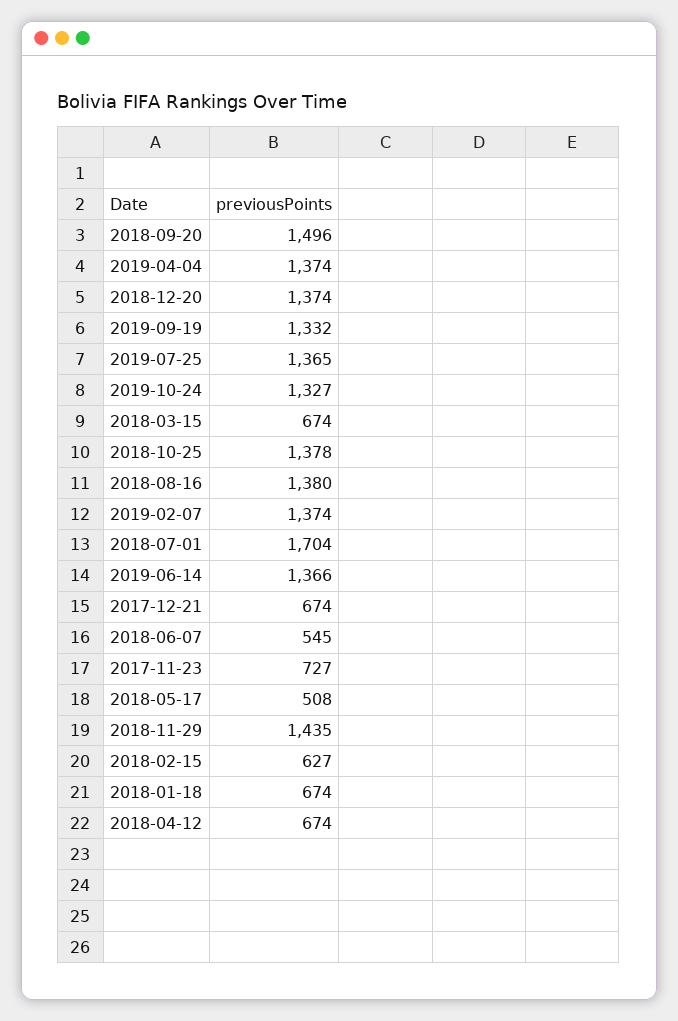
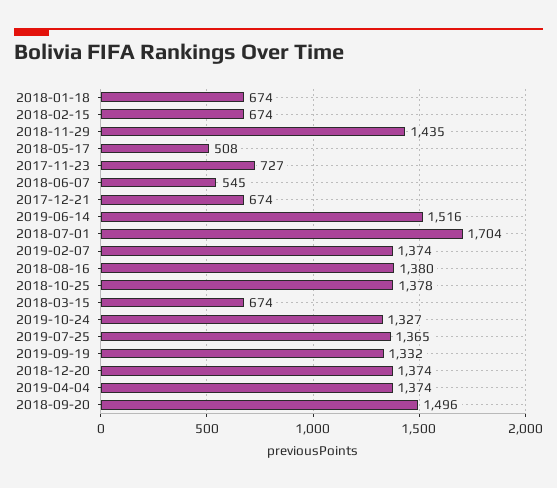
  {
    "2018-09-20": 1496,
    "2019-04-04": 1374,
    "2018-12-20": 1374,
    "2019-09-19": 1332,
    "2019-07-25": 1365,
    "2019-10-24": 1327,
    "2018-03-15": 674,
    "2018-10-25": 1378,
    "2018-08-16": 1380,
    "2019-02-07": 1374,
    "2018-07-01": 1704,
-   "2019-06-14": 1366,
+   "2019-06-14": 1516,
    "2017-12-21": 674,
    "2018-06-07": 545,
    "2017-11-23": 727,
    "2018-05-17": 508,
    "2018-11-29": 1435,
-   "2018-02-15": 627,
+   "2018-02-15": 674,
-   "2018-01-18": 674,
+   "2018-01-18": 674
-   "2018-04-12": 674
  }

